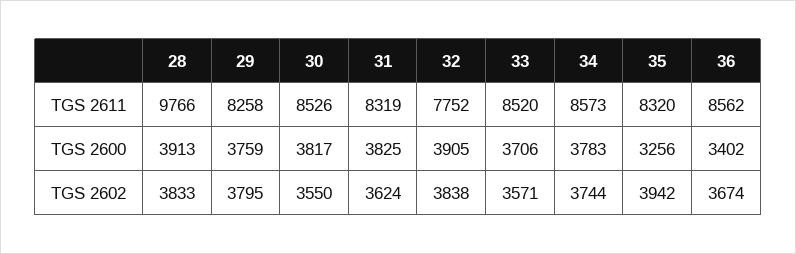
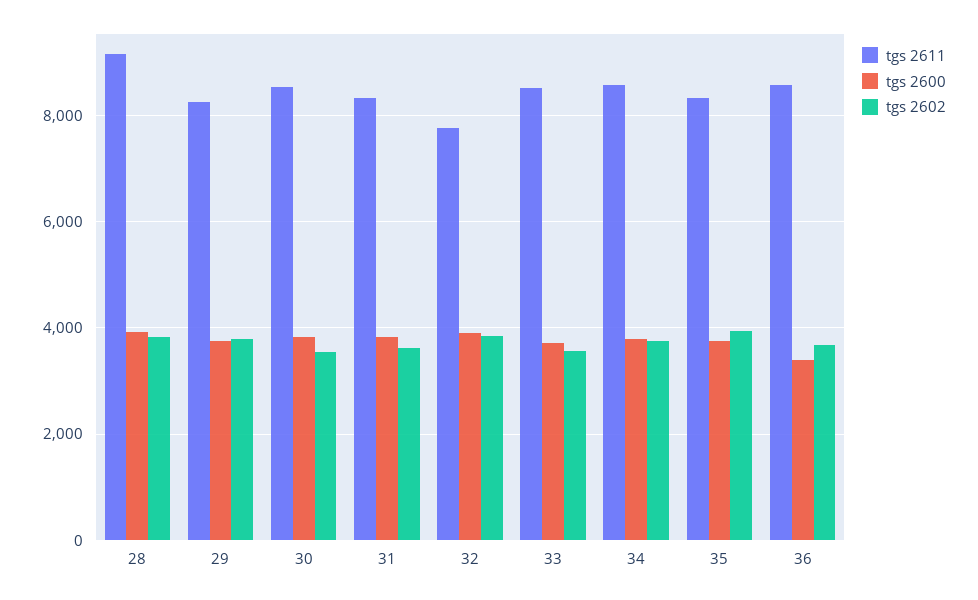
  {
    "TGS 2611": {
-     "28": 9766,
+     "28": 9200,
      "29": 8258,
      "30": 8526,
      "31": 8319,
      "32": 7752,
      "33": 8520,
      "34": 8573,
      "35": 8320,
      "36": 8562
    },
    "TGS 2600": {
      "28": 3913,
      "29": 3759,
      "30": 3817,
      "31": 3825,
      "32": 3905,
      "33": 3706,
      "34": 3783,
-     "35": 3256,
+     "35": 3800,
      "36": 3402
    },
    "TGS 2602": {
      "28": 3833,
      "29": 3795,
      "30": 3550,
      "31": 3624,
      "32": 3838,
      "33": 3571,
      "34": 3744,
      "35": 3942,
      "36": 3674
    }
  }

